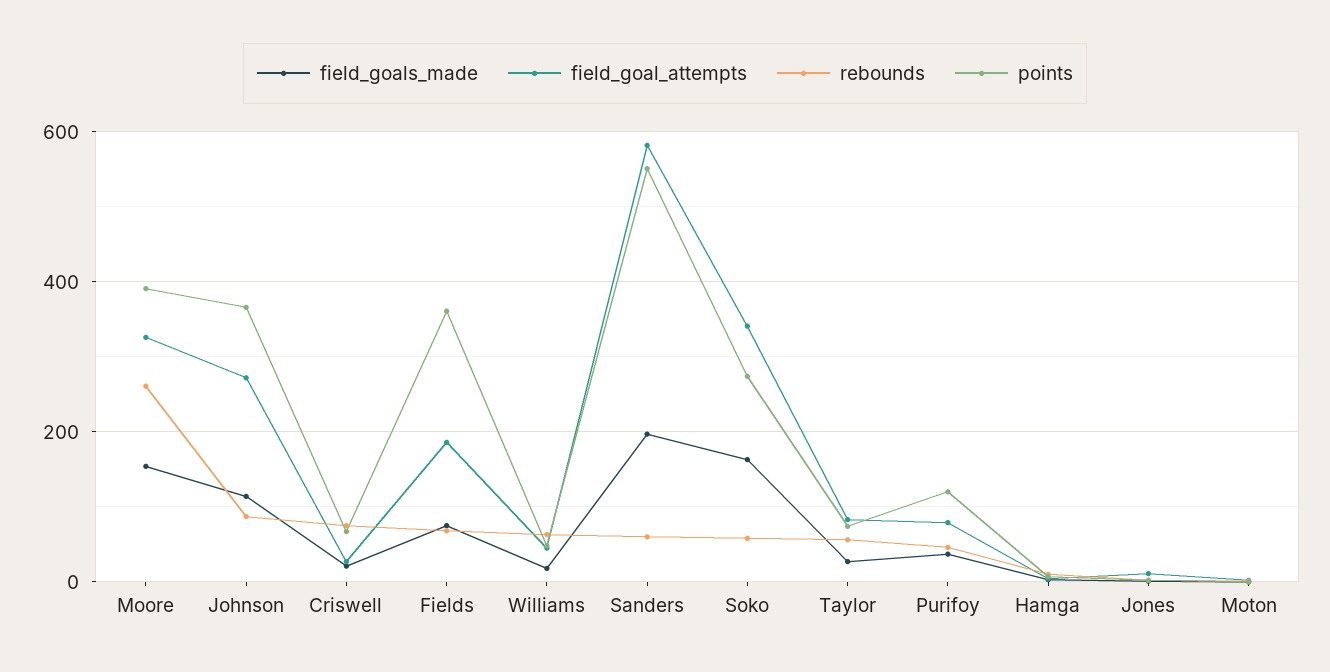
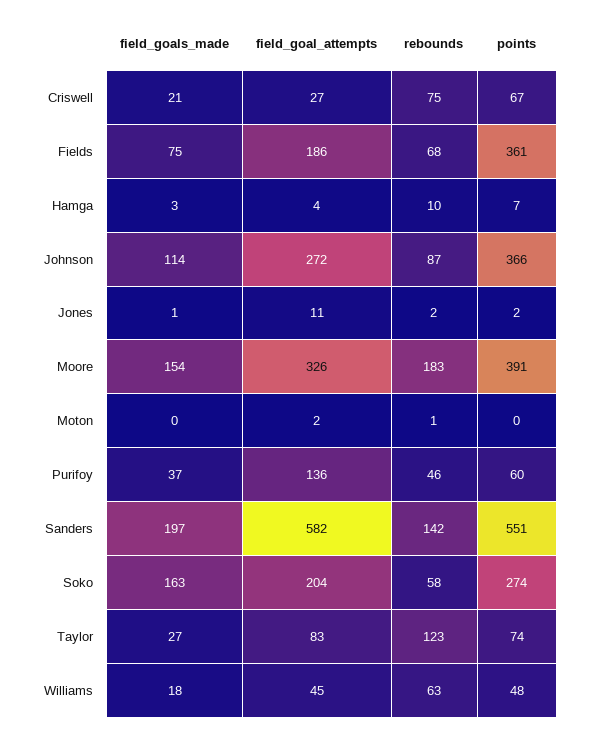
  {
    "field_goals_made": {
      "Moore": 154,
      "Johnson": 114,
      "Criswell": 21,
      "Fields": 75,
      "Williams": 18,
      "Sanders": 197,
      "Soko": 163,
      "Taylor": 27,
      "Purifoy": 37,
      "Hamga": 3,
      "Jones": 1,
      "Moton": 0
    },
    "field_goal_attempts": {
      "Moore": 326,
      "Johnson": 272,
      "Criswell": 27,
      "Fields": 186,
      "Williams": 45,
      "Sanders": 582,
-     "Soko": 340,
+     "Soko": 204,
      "Taylor": 83,
-     "Purifoy": 80,
+     "Purifoy": 136,
      "Hamga": 4,
      "Jones": 11,
      "Moton": 2
    },
    "rebounds": {
-     "Moore": 260,
+     "Moore": 183,
      "Johnson": 87,
      "Criswell": 75,
      "Fields": 68,
      "Williams": 63,
-     "Sanders": 60,
+     "Sanders": 142,
      "Soko": 58,
-     "Taylor": 60,
+     "Taylor": 123,
      "Purifoy": 46,
      "Hamga": 10,
      "Jones": 2,
      "Moton": 1
    },
    "points": {
      "Moore": 391,
      "Johnson": 366,
      "Criswell": 67,
      "Fields": 361,
      "Williams": 48,
      "Sanders": 551,
      "Soko": 274,
      "Taylor": 74,
-     "Purifoy": 120,
+     "Purifoy": 60,
      "Hamga": 7,
      "Jones": 2,
      "Moton": 0
    }
  }

